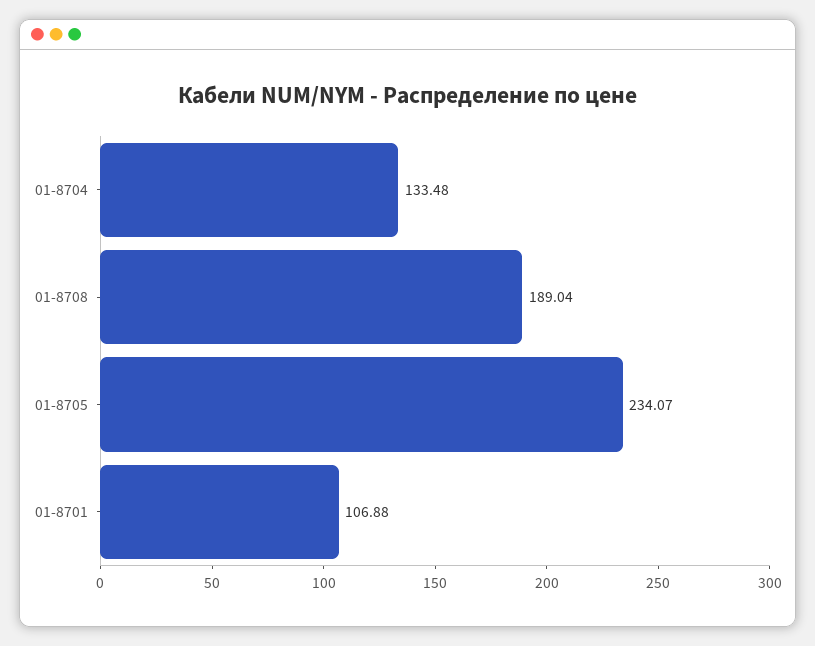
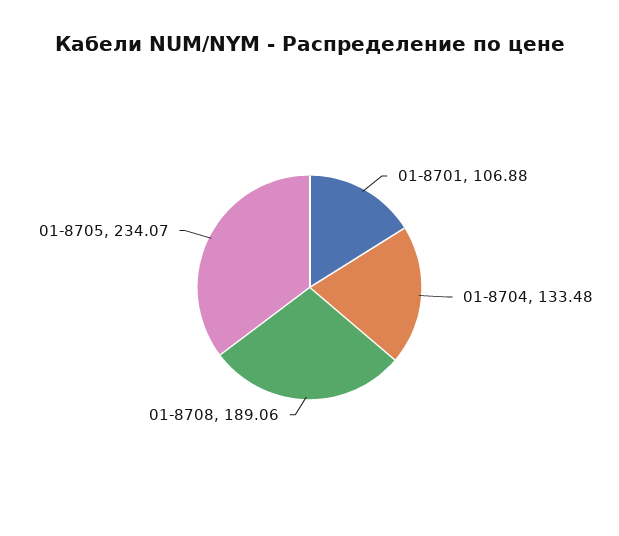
  {
    "01-8704": 133.48,
-   "01-8708": 189.04,
+   "01-8708": 189.06,
    "01-8705": 234.07,
    "01-8701": 106.88
  }

